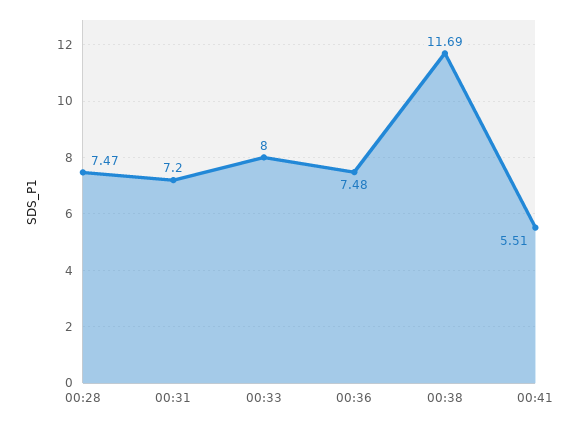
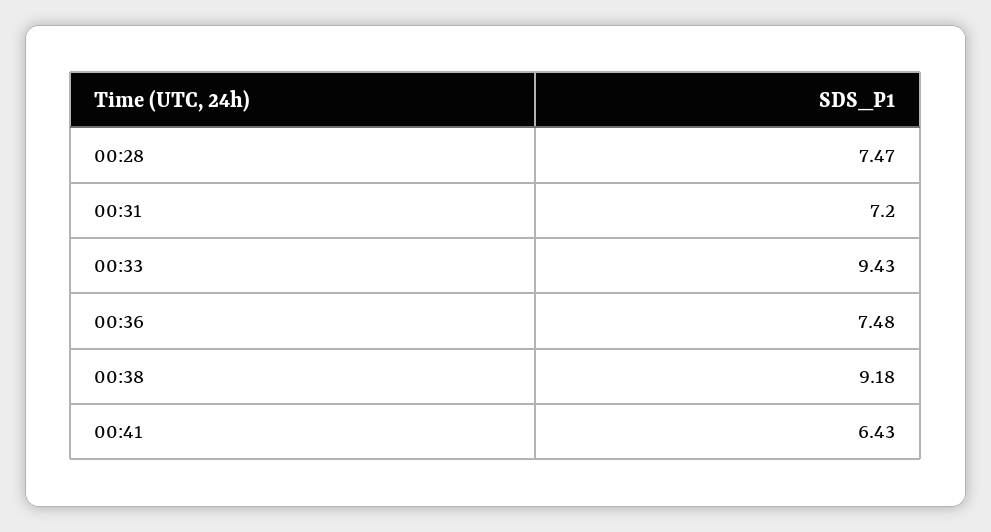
  {
    "00:28": 7.47,
    "00:31": 7.2,
-   "00:33": 8,
+   "00:33": 9.43,
    "00:36": 7.48,
-   "00:38": 11.69,
+   "00:38": 9.18,
-   "00:41": 5.51
+   "00:41": 6.43
  }

